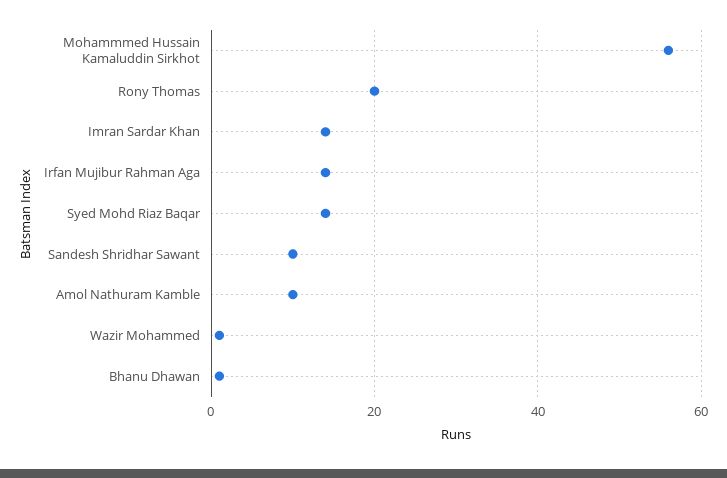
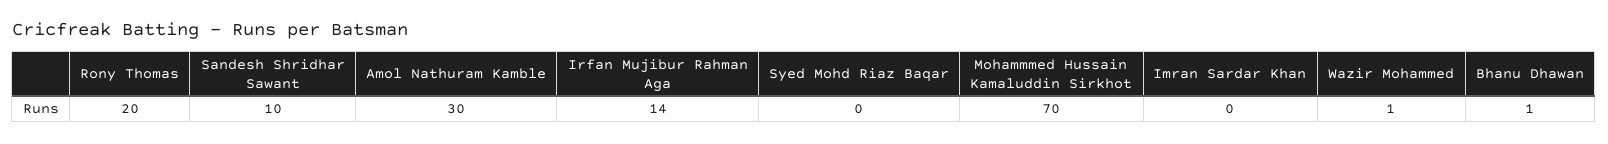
  {
-   "Mohammmed Hussain Kamaluddin Sirkhot": 55,
+   "Mohammmed Hussain Kamaluddin Sirkhot": 70,
    "Rony Thomas": 20,
-   "Imran Sardar Khan": 15,
+   "Imran Sardar Khan": 0,
    "Irfan Mujibur Rahman Aga": 14,
-   "Syed Mohd Riaz Baqar": 15,
+   "Syed Mohd Riaz Baqar": 0,
    "Sandesh Shridhar Sawant": 10,
-   "Amol Nathuram Kamble": 10,
+   "Amol Nathuram Kamble": 30,
    "Wazir Mohammed": 1,
    "Bhanu Dhawan": 1
  }

